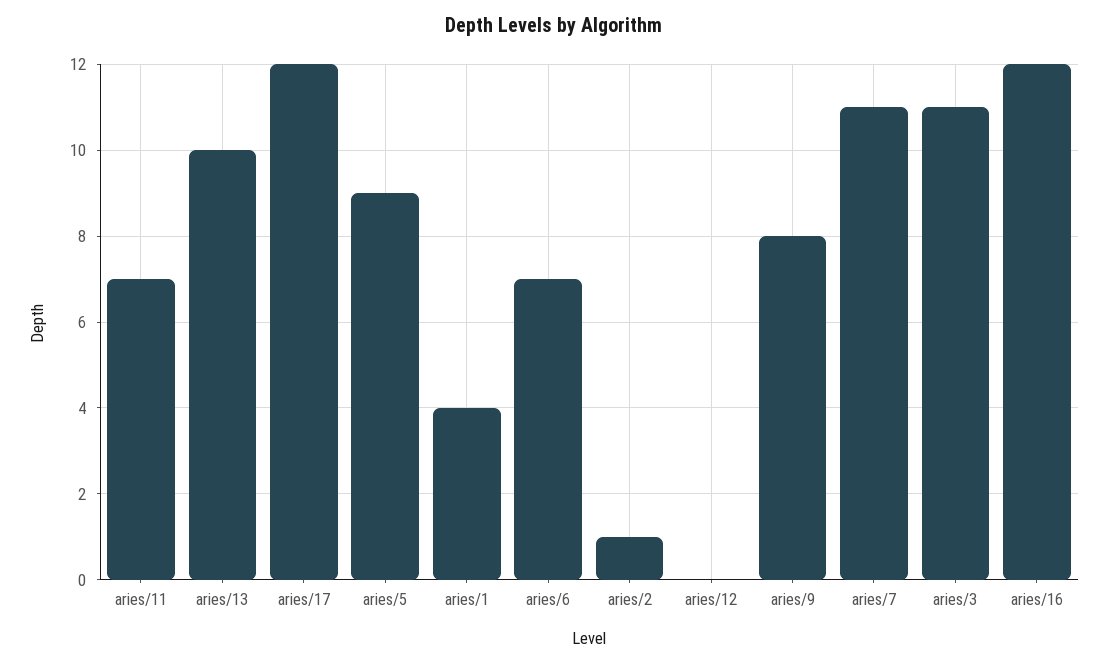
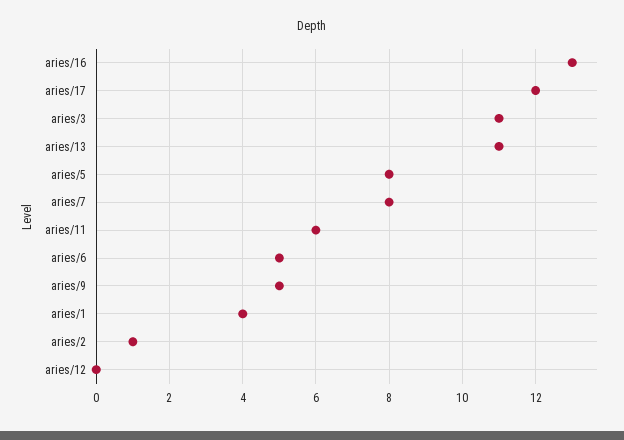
  {
-   "aries/11": 7,
+   "aries/11": 6,
-   "aries/13": 10,
+   "aries/13": 11,
    "aries/17": 12,
-   "aries/5": 9,
+   "aries/5": 8,
    "aries/1": 4,
-   "aries/6": 7,
+   "aries/6": 5,
    "aries/2": 1,
    "aries/12": 0,
-   "aries/9": 8,
+   "aries/9": 5,
-   "aries/7": 11,
+   "aries/7": 8,
    "aries/3": 11,
-   "aries/16": 12
+   "aries/16": 13
  }

